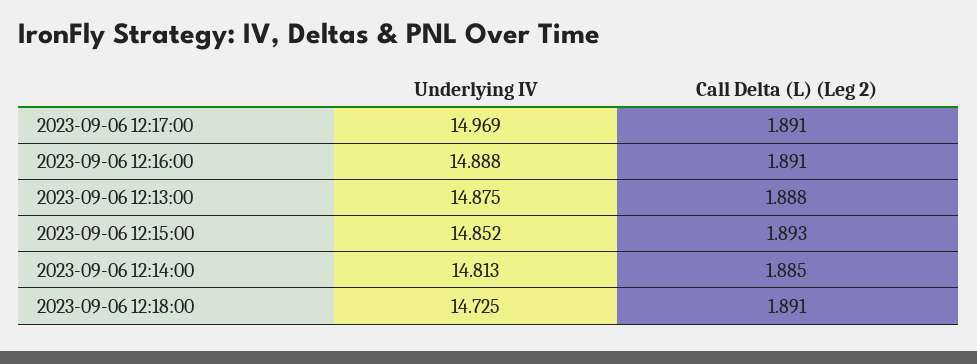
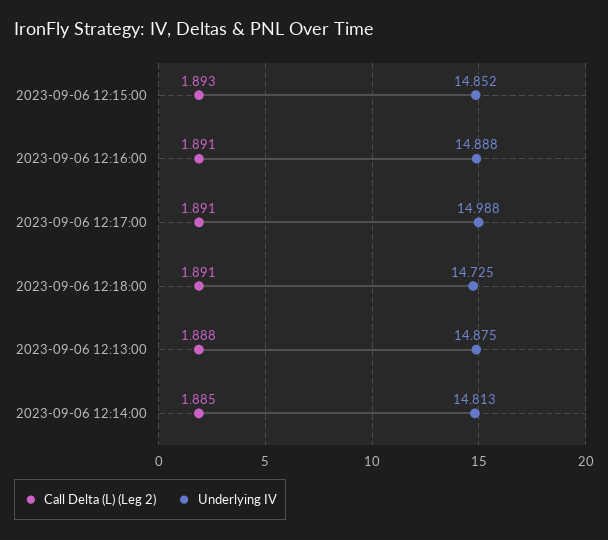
  {
    "Underlying IV": {
-     "2023-09-06 12:17:00": 14.969,
+     "2023-09-06 12:17:00": 14.988,
      "2023-09-06 12:16:00": 14.888,
      "2023-09-06 12:13:00": 14.875,
      "2023-09-06 12:15:00": 14.852,
      "2023-09-06 12:14:00": 14.813,
      "2023-09-06 12:18:00": 14.725
    },
    "Call Delta (L) (Leg 2)": {
      "2023-09-06 12:17:00": 1.891,
      "2023-09-06 12:16:00": 1.891,
      "2023-09-06 12:13:00": 1.888,
      "2023-09-06 12:15:00": 1.893,
      "2023-09-06 12:14:00": 1.885,
      "2023-09-06 12:18:00": 1.891
    }
  }

